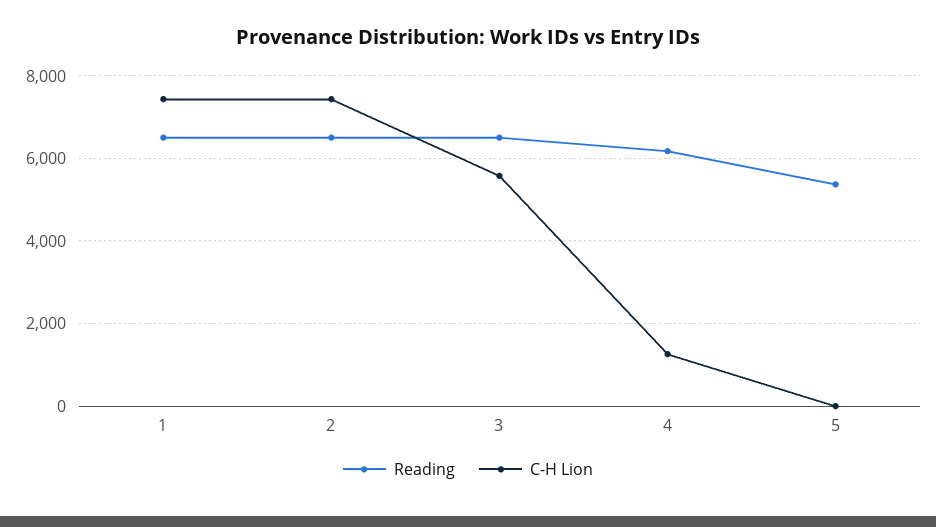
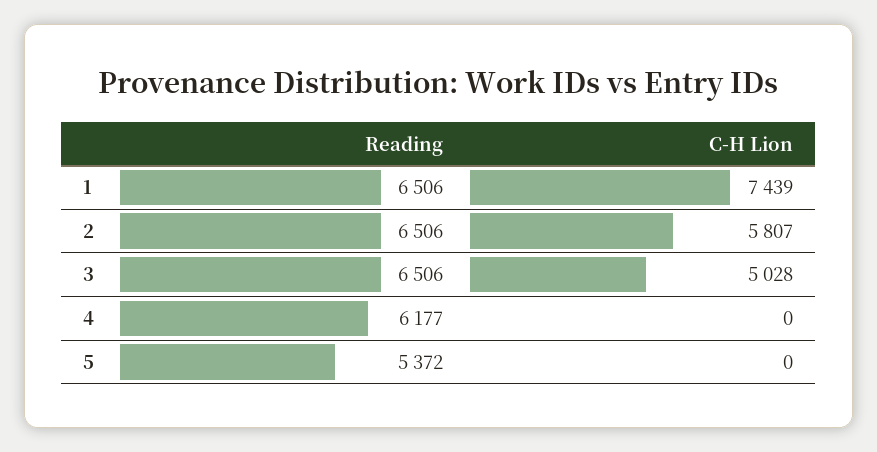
  {
    "Reading": {
      "1": 6506,
      "2": 6506,
      "3": 6506,
      "4": 6177,
      "5": 5372
    },
    "C-H Lion": {
      "1": 7439,
-     "2": 7400,
+     "2": 5807,
-     "3": 5600,
+     "3": 5028,
-     "4": 1200,
+     "4": 0,
      "5": 0
    }
  }

